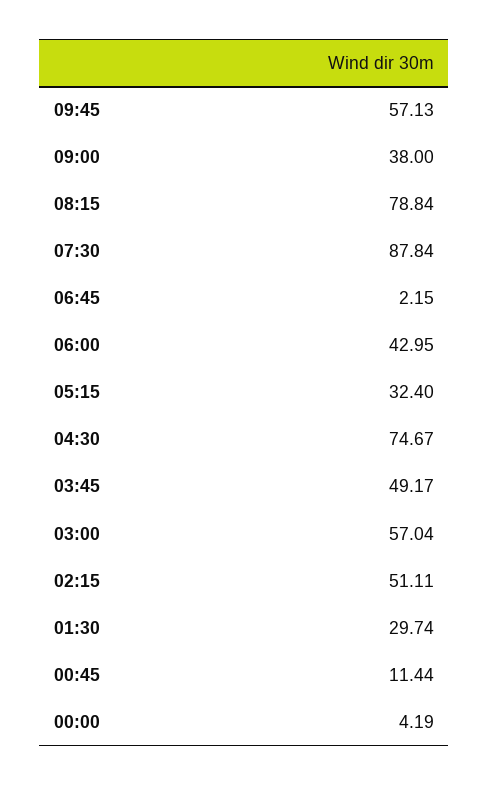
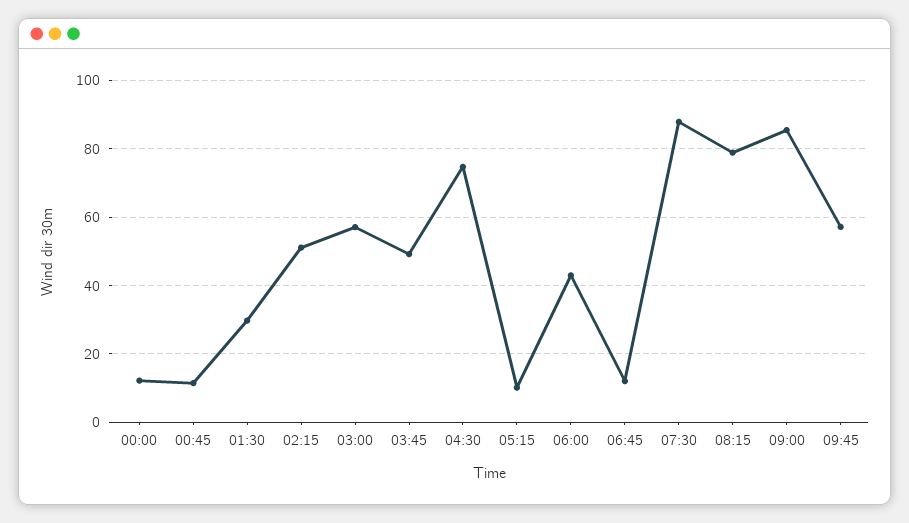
  {
    "09:45": 57.13,
-   "09:00": 38,
+   "09:00": 86,
    "08:15": 78.84,
    "07:30": 87.84,
-   "06:45": 2.15,
+   "06:45": 12,
    "06:00": 42.95,
-   "05:15": 32.4,
+   "05:15": 10,
    "04:30": 74.67,
    "03:45": 49.17,
    "03:00": 57.04,
    "02:15": 51.11,
    "01:30": 29.74,
    "00:45": 11.44,
-   "00:00": 4.19
+   "00:00": 12
  }

